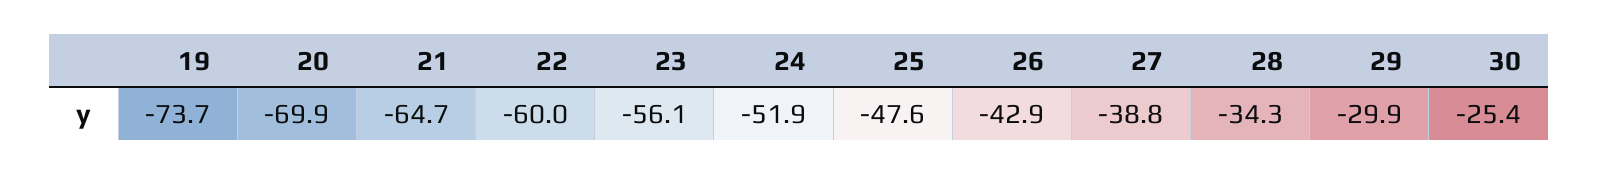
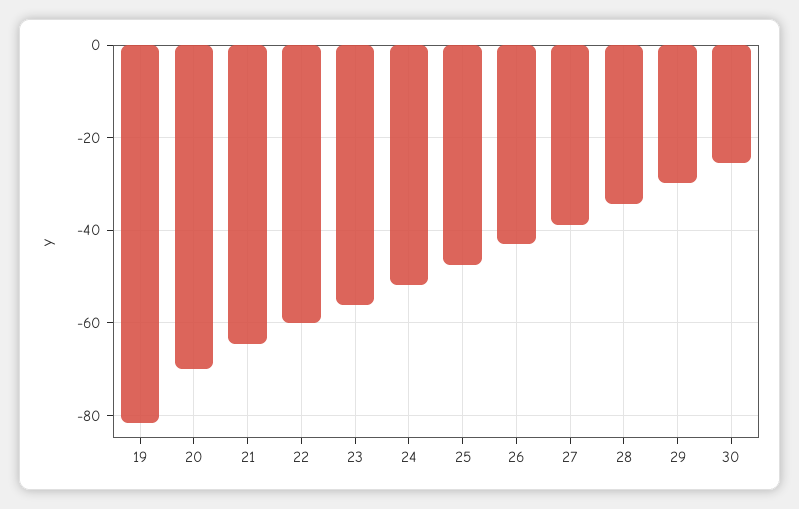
  {
-   "19": -73.7,
+   "19": -82,
    "20": -69.9,
    "21": -64.7,
    "22": -60,
    "23": -56.1,
    "24": -51.9,
    "25": -47.6,
    "26": -42.9,
    "27": -38.8,
    "28": -34.3,
    "29": -29.9,
    "30": -25.4
  }

